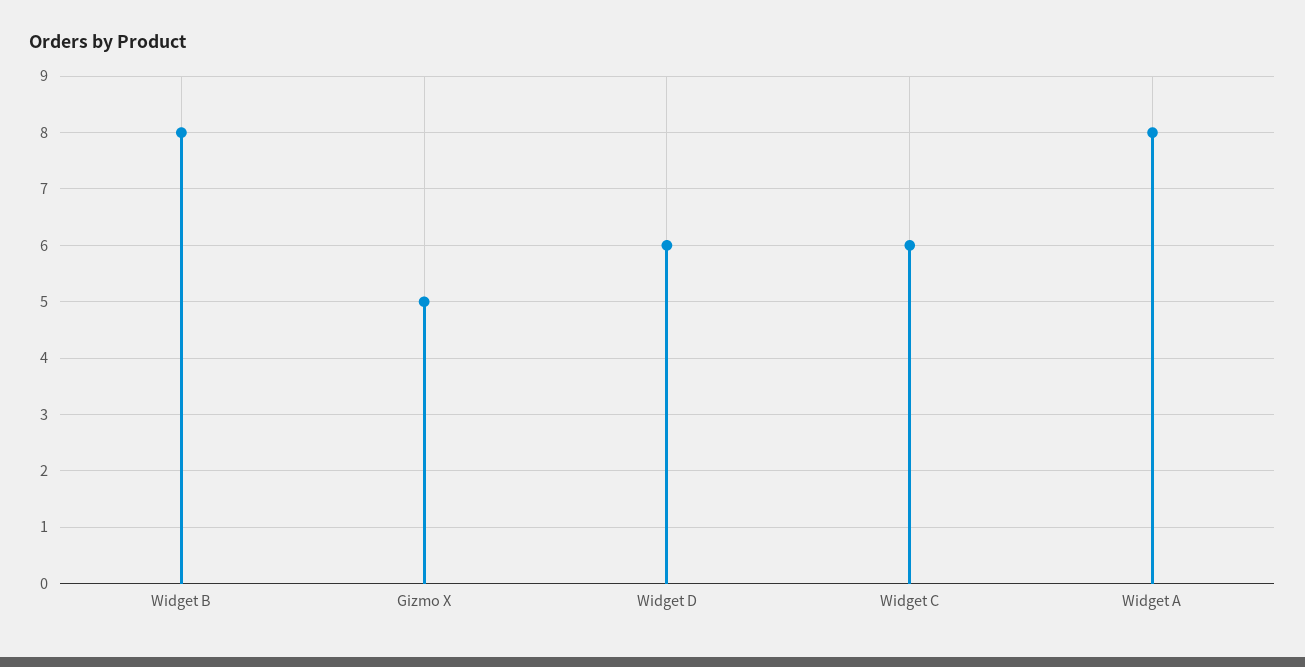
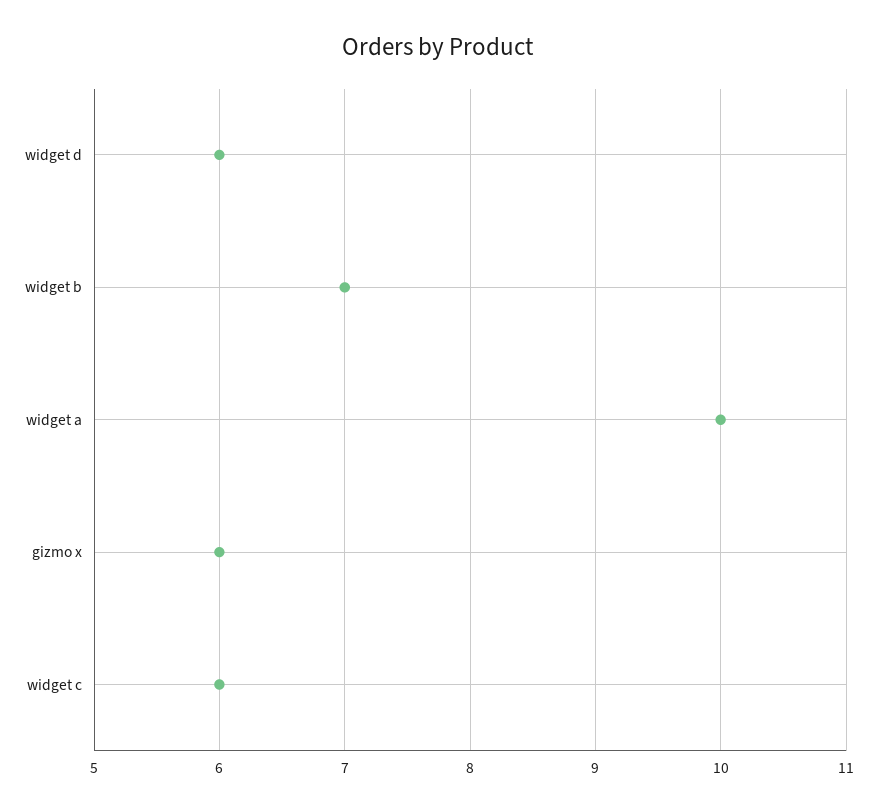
  {
-   "Widget B": 8,
+   "Widget B": 7,
-   "Gizmo X": 5,
+   "Gizmo X": 6,
    "Widget D": 6,
    "Widget C": 6,
-   "Widget A": 8
+   "Widget A": 10
  }

